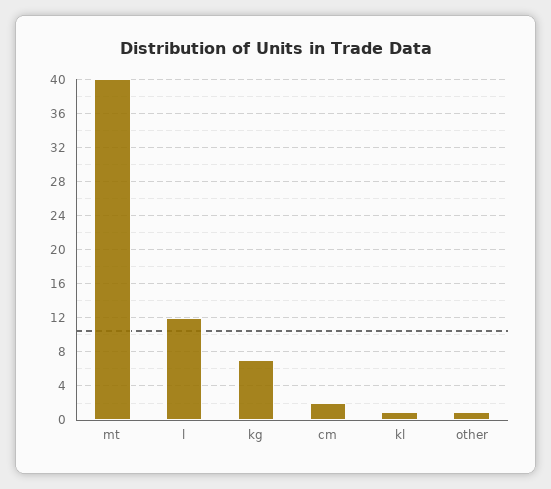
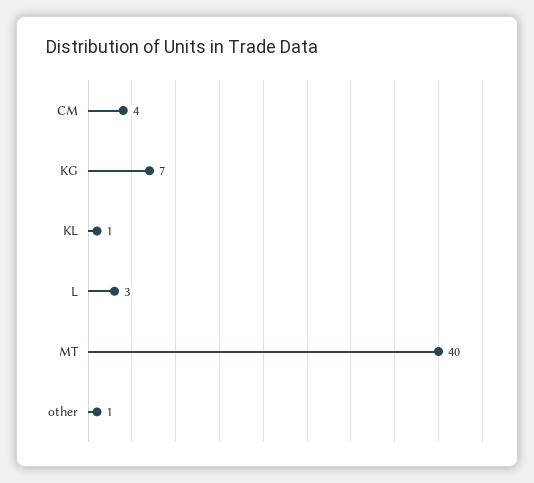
  {
    "mt": 40,
-   "l": 12,
+   "l": 3,
    "kg": 7,
-   "cm": 2,
+   "cm": 4,
    "kl": 1,
    "other": 1
  }

